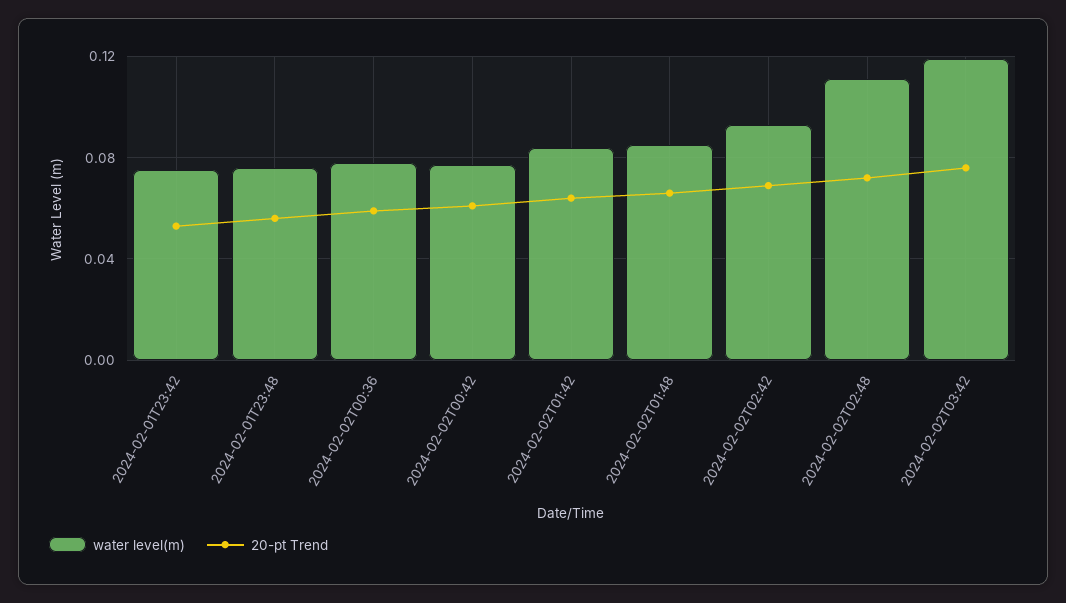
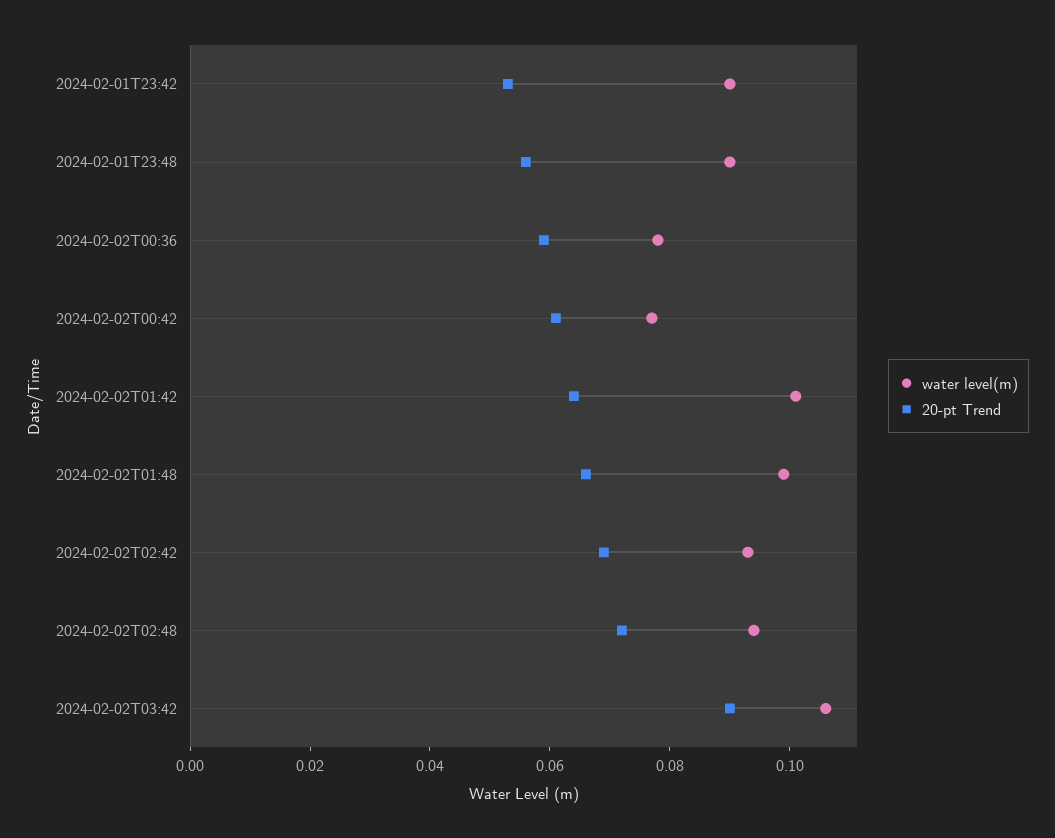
  {
    "water level(m)": {
-     "2024-02-01T23:42": 0.075,
+     "2024-02-01T23:42": 0.09,
-     "2024-02-01T23:48": 0.075,
+     "2024-02-01T23:48": 0.09,
      "2024-02-02T00:36": 0.08,
      "2024-02-02T00:42": 0.075,
-     "2024-02-02T01:42": 0.085,
+     "2024-02-02T01:42": 0.1,
-     "2024-02-02T01:48": 0.085,
+     "2024-02-02T01:48": 0.1,
      "2024-02-02T02:42": 0.095,
-     "2024-02-02T02:48": 0.11,
+     "2024-02-02T02:48": 0.095,
-     "2024-02-02T03:42": 0.12
+     "2024-02-02T03:42": 0.105
    },
    "20-pt Trend": {
      "2024-02-01T23:42": 0.055,
      "2024-02-01T23:48": 0.055,
      "2024-02-02T00:36": 0.06,
      "2024-02-02T00:42": 0.06,
      "2024-02-02T01:42": 0.065,
      "2024-02-02T01:48": 0.065,
      "2024-02-02T02:42": 0.07,
      "2024-02-02T02:48": 0.07,
-     "2024-02-02T03:42": 0.075
+     "2024-02-02T03:42": 0.09
    }
  }

